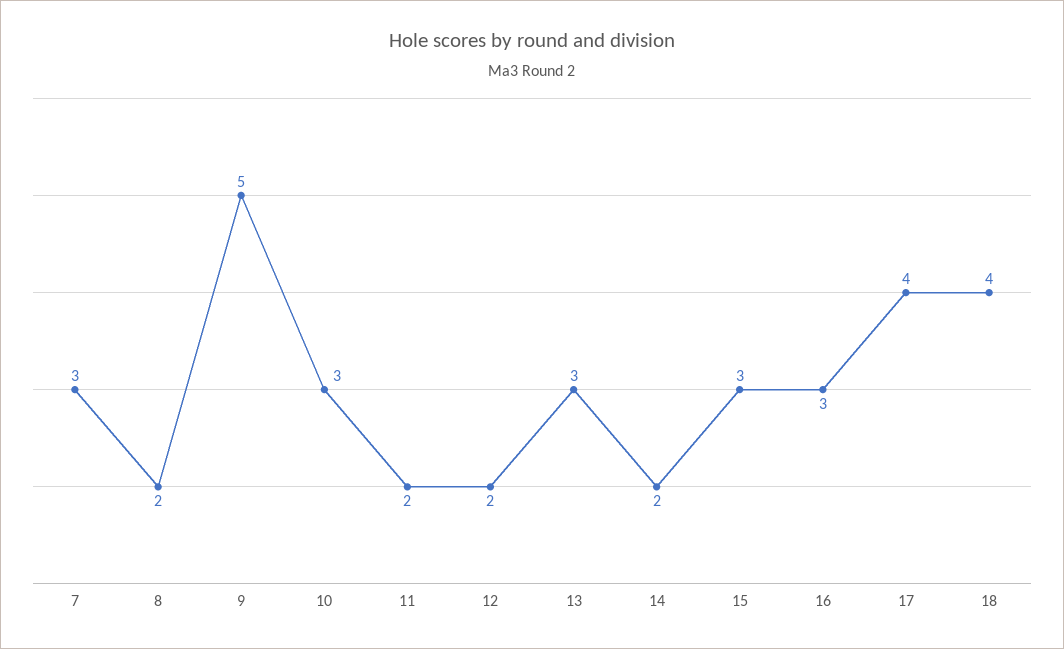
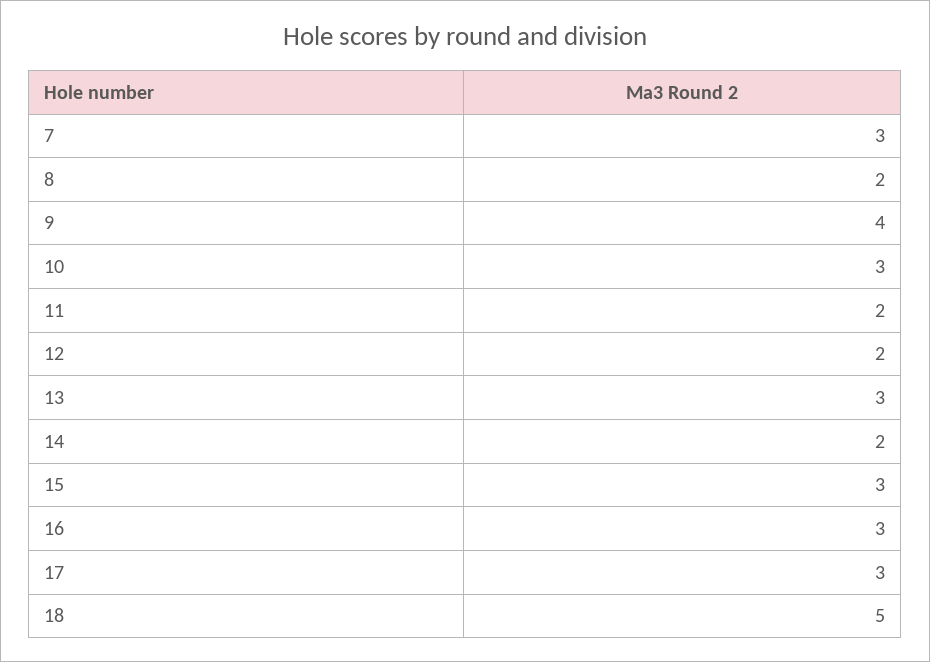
  {
    "7": 3,
    "8": 2,
-   "9": 5,
+   "9": 4,
    "10": 3,
    "11": 2,
    "12": 2,
    "13": 3,
    "14": 2,
    "15": 3,
    "16": 3,
-   "17": 4,
+   "17": 3,
-   "18": 4
+   "18": 5
  }

